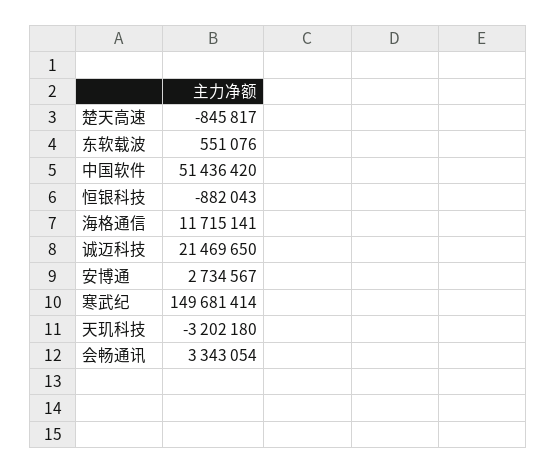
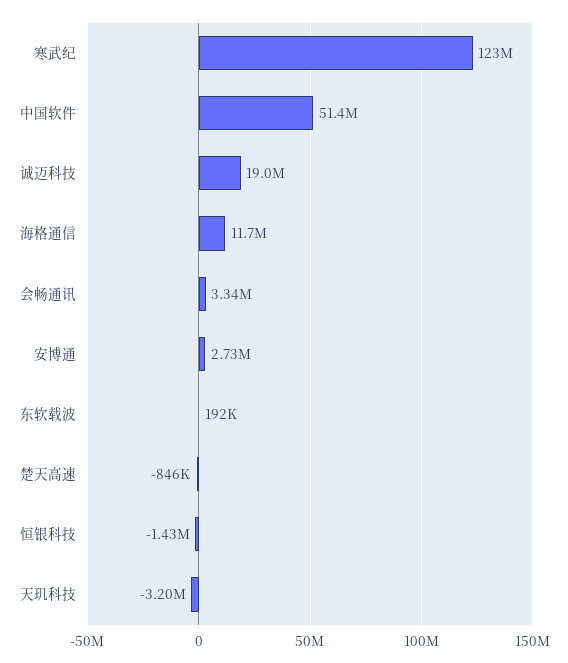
  {
    "楚天高速": -845817,
-   "东软载波": 551076,
+   "东软载波": 192000,
    "中国软件": 51436420,
-   "恒银科技": -882043,
+   "恒银科技": -1430000,
    "海格通信": 11715141,
-   "诚迈科技": 21469650,
+   "诚迈科技": 19000000,
    "安博通": 2734567,
-   "寒武纪": 149681414,
+   "寒武纪": 123000000,
    "天玑科技": -3202180,
    "会畅通讯": 3343054
  }

